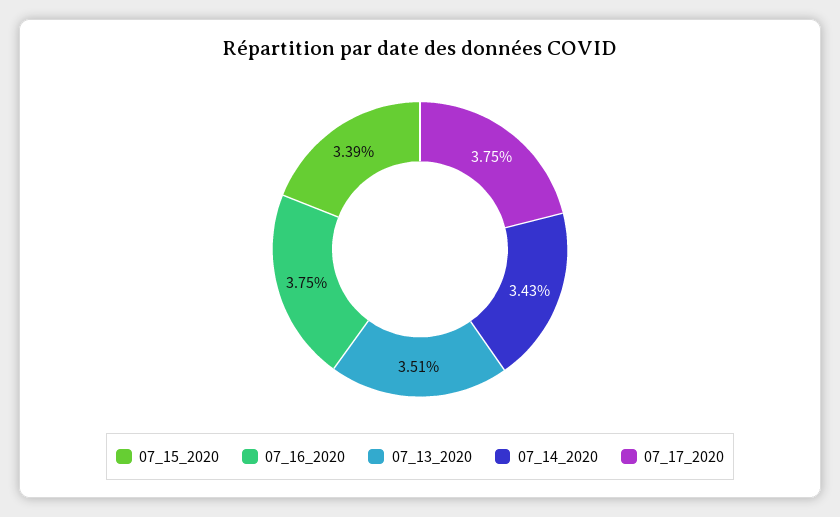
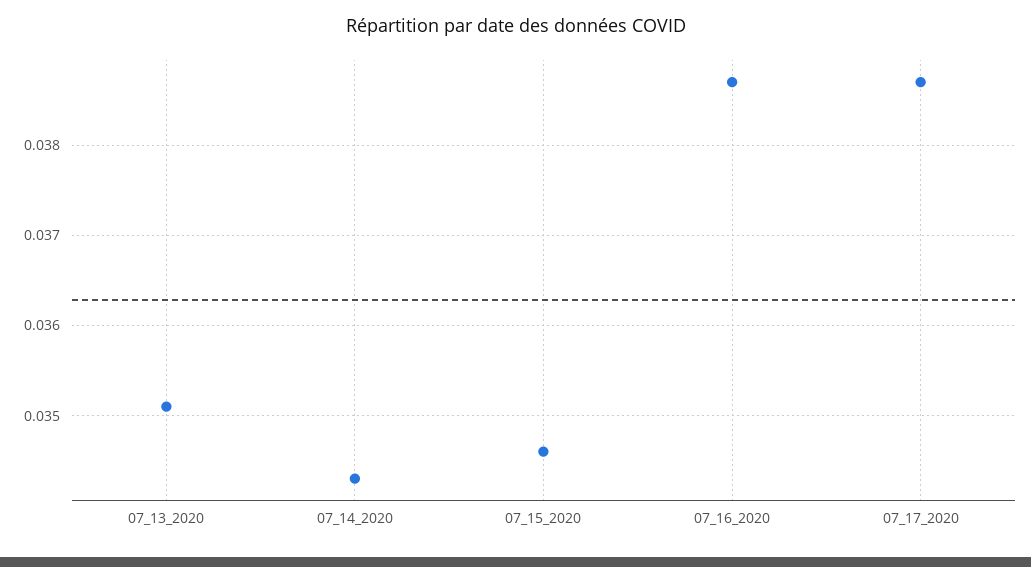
  {
-   "07_15_2020": 0.0339,
+   "07_15_2020": 0.0346,
-   "07_16_2020": 0.0375,
+   "07_16_2020": 0.0387,
    "07_13_2020": 0.0351,
    "07_14_2020": 0.0343,
-   "07_17_2020": 0.0375
+   "07_17_2020": 0.0387
  }

